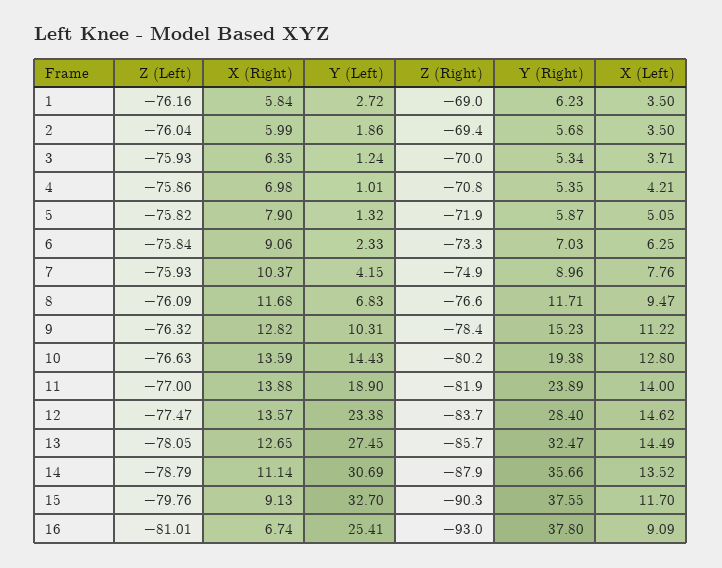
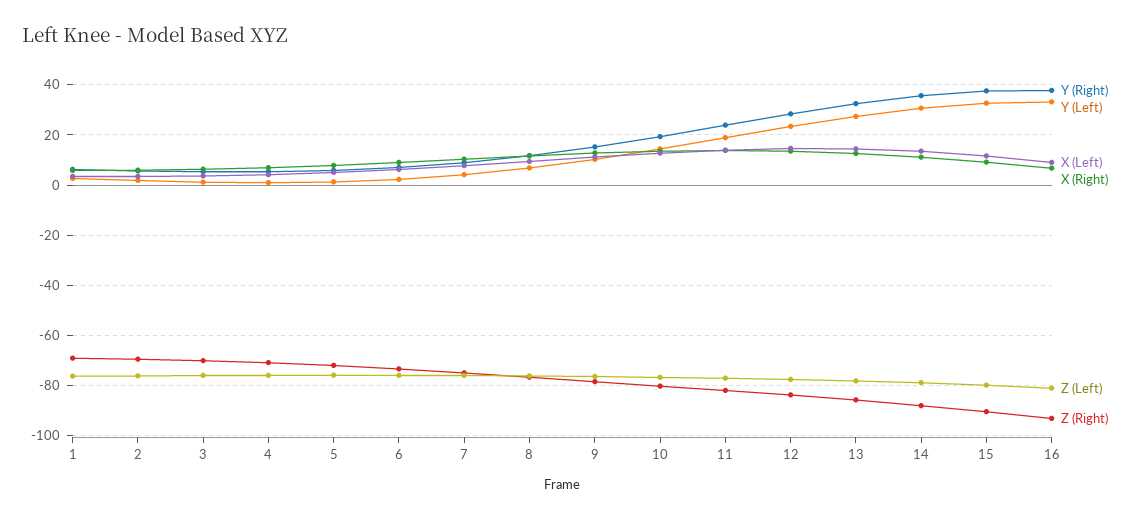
  {
    "Z (Left)": {
      "1": -76.16,
      "2": -76.04,
      "3": -75.93,
      "4": -75.86,
      "5": -75.82,
      "6": -75.84,
      "7": -75.93,
      "8": -76.09,
      "9": -76.32,
      "10": -76.63,
      "11": -77,
      "12": -77.47,
      "13": -78.05,
      "14": -78.79,
      "15": -79.76,
      "16": -81.01
    },
    "X (Right)": {
      "1": 5.84,
      "2": 5.99,
      "3": 6.35,
      "4": 6.98,
      "5": 7.9,
      "6": 9.06,
      "7": 10.37,
      "8": 11.68,
      "9": 12.82,
      "10": 13.59,
      "11": 13.88,
      "12": 13.57,
      "13": 12.65,
      "14": 11.14,
      "15": 9.13,
      "16": 6.74
    },
    "Y (Left)": {
      "1": 2.72,
      "2": 1.86,
      "3": 1.24,
      "4": 1.01,
      "5": 1.32,
      "6": 2.33,
      "7": 4.15,
      "8": 6.83,
      "9": 10.31,
      "10": 14.43,
      "11": 18.9,
      "12": 23.38,
      "13": 27.45,
      "14": 30.69,
      "15": 32.7,
-     "16": 25.41
+     "16": 32.5
    },
    "Z (Right)": {
      "1": -69,
      "2": -69.4,
      "3": -70,
      "4": -70.8,
      "5": -71.9,
      "6": -73.3,
      "7": -74.9,
      "8": -76.6,
      "9": -78.4,
      "10": -80.2,
      "11": -81.9,
      "12": -83.7,
      "13": -85.7,
      "14": -87.9,
      "15": -90.3,
      "16": -93
    },
    "Y (Right)": {
      "1": 6.23,
      "2": 5.68,
      "3": 5.34,
      "4": 5.35,
      "5": 5.87,
      "6": 7.03,
      "7": 8.96,
      "8": 11.71,
      "9": 15.23,
      "10": 19.38,
      "11": 23.89,
      "12": 28.4,
      "13": 32.47,
      "14": 35.66,
      "15": 37.55,
      "16": 37.8
    },
    "X (Left)": {
      "1": 3.5,
      "2": 3.5,
      "3": 3.71,
      "4": 4.21,
      "5": 5.05,
      "6": 6.25,
      "7": 7.76,
      "8": 9.47,
      "9": 11.22,
      "10": 12.8,
      "11": 14,
      "12": 14.62,
      "13": 14.49,
      "14": 13.52,
      "15": 11.7,
      "16": 9.09
    }
  }

